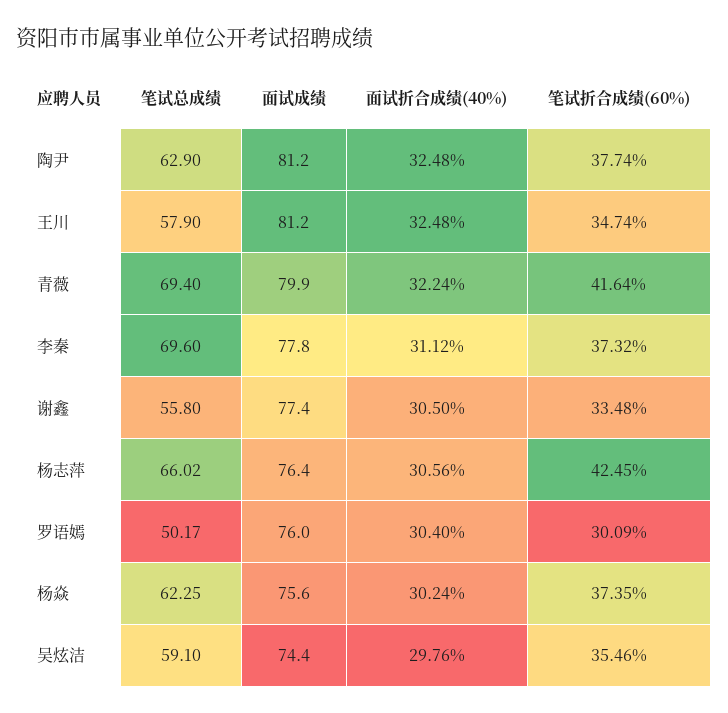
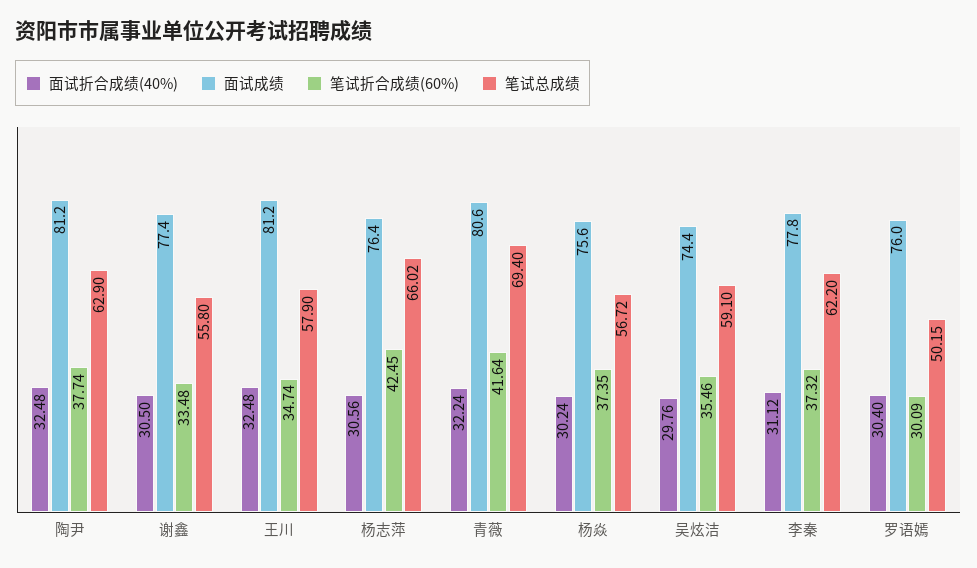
  {
    "笔试总成绩": {
      "陶尹": 62.9,
      "王川": 57.9,
      "青薇": 69.4,
-     "李秦": 69.6,
+     "李秦": 62.2,
      "谢鑫": 55.8,
      "杨志萍": 66.02,
-     "罗语嫣": 50.17,
+     "罗语嫣": 50.15,
-     "杨焱": 62.25,
+     "杨焱": 56.72,
      "吴炫洁": 59.1
    },
    "面试成绩": {
      "陶尹": 81.2,
      "王川": 81.2,
-     "青薇": 79.9,
+     "青薇": 80.6,
      "李秦": 77.8,
      "谢鑫": 77.4,
      "杨志萍": 76.4,
      "罗语嫣": 76,
      "杨焱": 75.6,
      "吴炫洁": 74.4
    },
    "面试折合成绩(40%)": {
      "陶尹": 32.48,
      "王川": 32.48,
      "青薇": 32.24,
      "李秦": 31.12,
      "谢鑫": 30.5,
      "杨志萍": 30.56,
      "罗语嫣": 30.4,
      "杨焱": 30.24,
      "吴炫洁": 29.76
    },
    "笔试折合成绩(60%)": {
      "陶尹": 37.74,
      "王川": 34.74,
      "青薇": 41.64,
      "李秦": 37.32,
      "谢鑫": 33.48,
      "杨志萍": 42.45,
      "罗语嫣": 30.09,
      "杨焱": 37.35,
      "吴炫洁": 35.46
    }
  }

